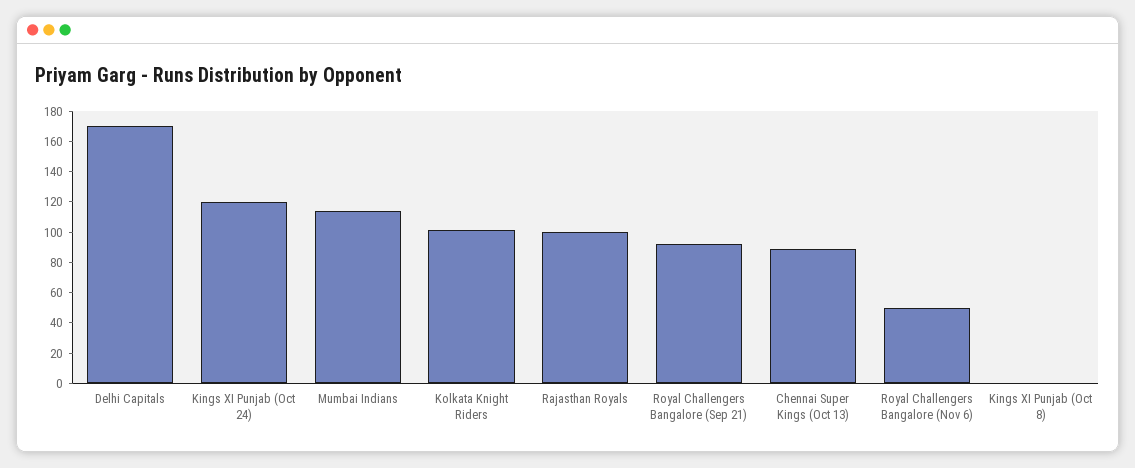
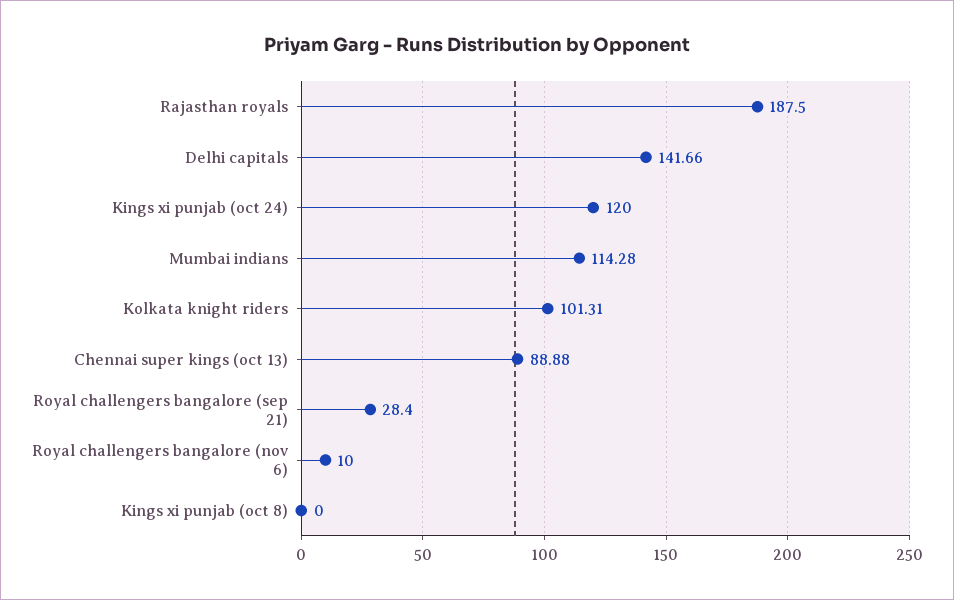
  {
-   "Delhi Capitals": 170,
+   "Delhi Capitals": 141.66,
    "Kings XI Punjab (Oct 24)": 120,
    "Mumbai Indians": 114.28,
    "Kolkata Knight Riders": 101.31,
-   "Rajasthan Royals": 100,
+   "Rajasthan Royals": 187.5,
-   "Royal Challengers Bangalore (Sep 21)": 90,
+   "Royal Challengers Bangalore (Sep 21)": 28.4,
    "Chennai Super Kings (Oct 13)": 88.88,
-   "Royal Challengers Bangalore (Nov 6)": 50,
+   "Royal Challengers Bangalore (Nov 6)": 10,
    "Kings XI Punjab (Oct 8)": 0
  }

